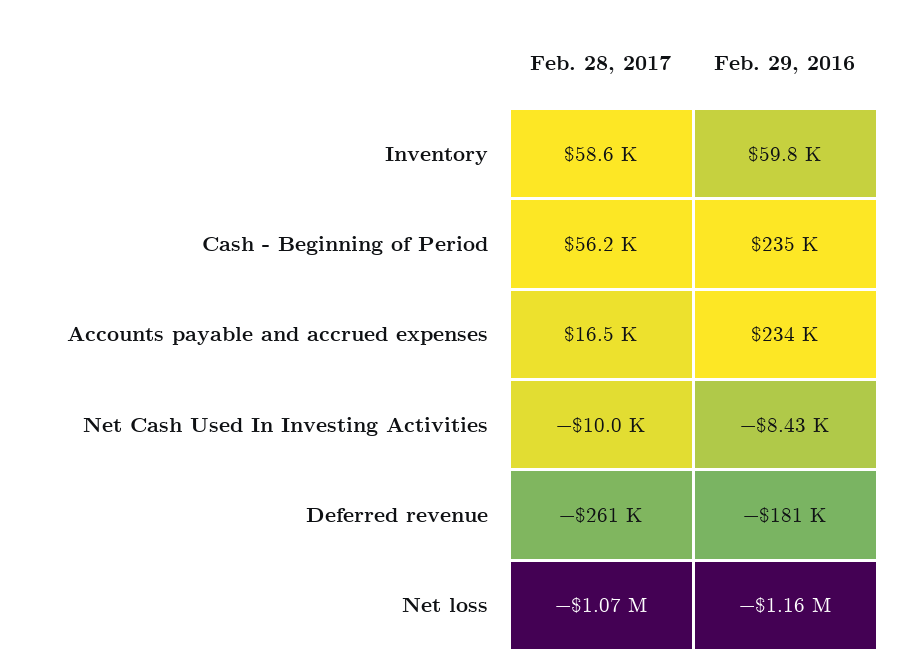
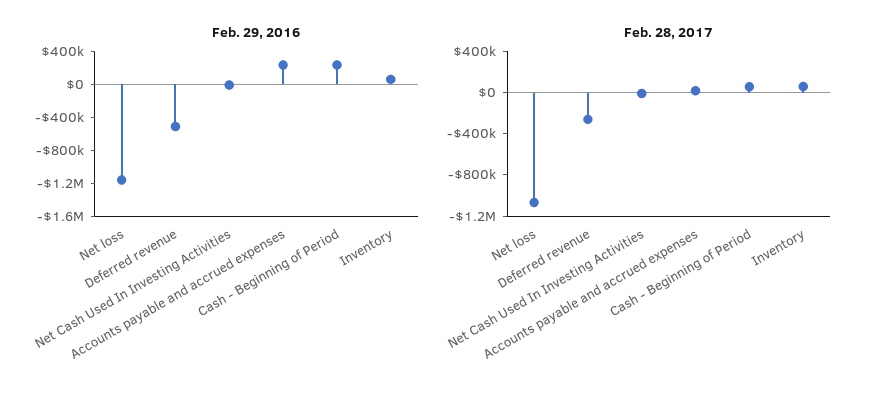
  {
    "Feb. 28, 2017": {
      "Inventory": 58600,
      "Cash - Beginning of Period": 56200,
      "Accounts payable and accrued expenses": 16500,
      "Net Cash Used In Investing Activities": -10000,
      "Deferred revenue": -261000,
      "Net loss": -1070000
    },
    "Feb. 29, 2016": {
      "Inventory": 59800,
      "Cash - Beginning of Period": 235000,
      "Accounts payable and accrued expenses": 234000,
      "Net Cash Used In Investing Activities": -8430,
-     "Deferred revenue": -181000,
+     "Deferred revenue": -500000,
      "Net loss": -1160000
    }
  }

